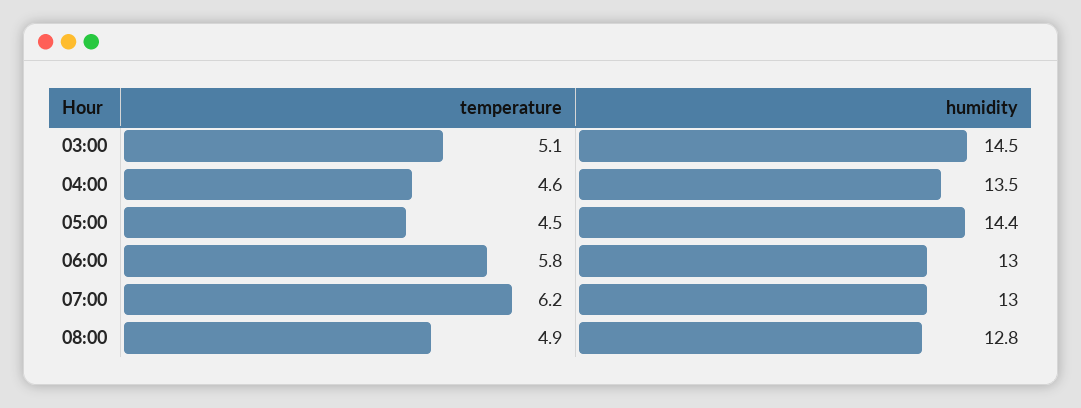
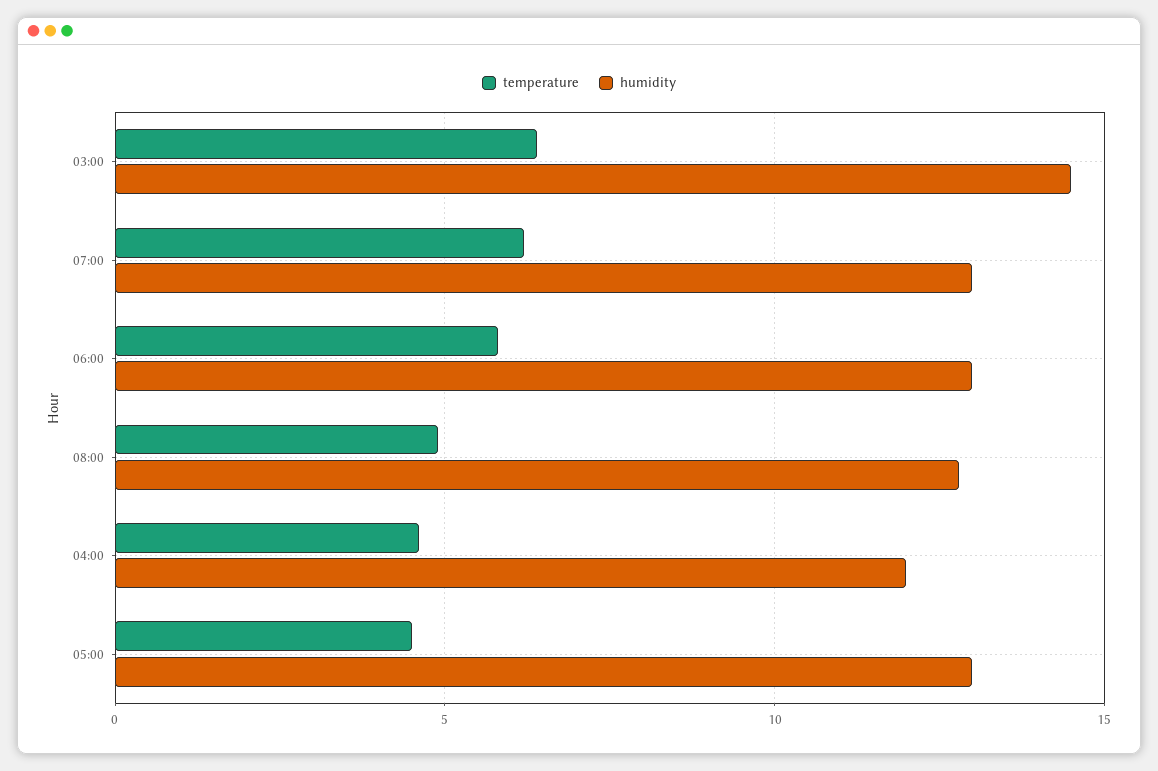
  {
    "temperature": {
-     "03:00": 5.1,
+     "03:00": 6.5,
      "04:00": 4.6,
      "05:00": 4.5,
      "06:00": 5.8,
      "07:00": 6.2,
      "08:00": 4.9
    },
    "humidity": {
      "03:00": 14.5,
-     "04:00": 13.5,
+     "04:00": 12,
-     "05:00": 14.4,
+     "05:00": 13,
      "06:00": 13,
      "07:00": 13,
      "08:00": 12.8
    }
  }

